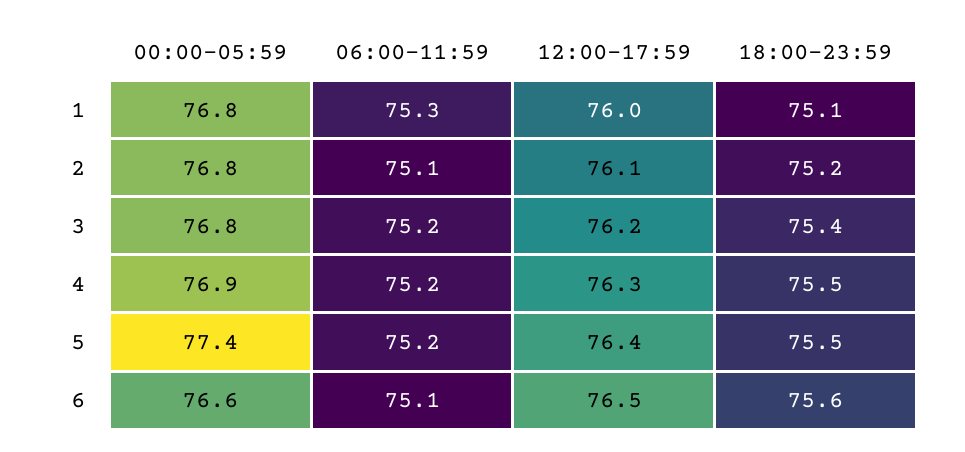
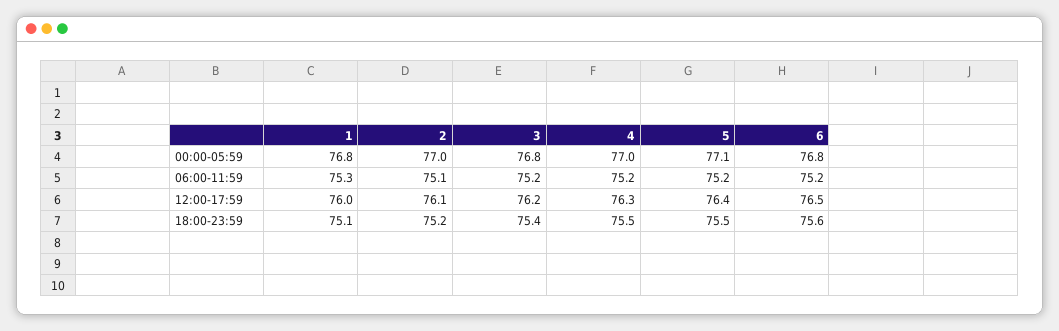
  {
    "00:00-05:59": {
      "1": 76.8,
-     "2": 76.8,
+     "2": 77,
      "3": 76.8,
-     "4": 76.9,
+     "4": 77,
-     "5": 77.4,
+     "5": 77.1,
-     "6": 76.6
+     "6": 76.8
    },
    "06:00-11:59": {
      "1": 75.3,
      "2": 75.1,
      "3": 75.2,
      "4": 75.2,
      "5": 75.2,
-     "6": 75.1
+     "6": 75.2
    },
    "12:00-17:59": {
      "1": 76,
      "2": 76.1,
      "3": 76.2,
      "4": 76.3,
      "5": 76.4,
      "6": 76.5
    },
    "18:00-23:59": {
      "1": 75.1,
      "2": 75.2,
      "3": 75.4,
      "4": 75.5,
      "5": 75.5,
      "6": 75.6
    }
  }

